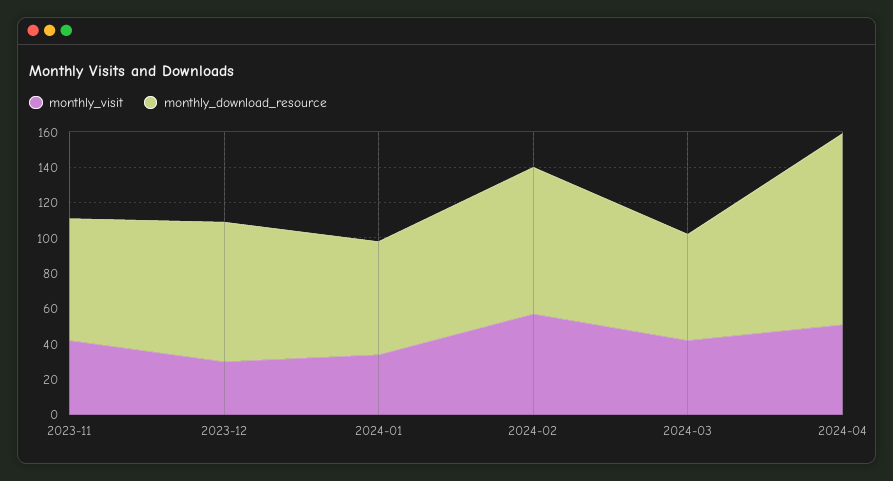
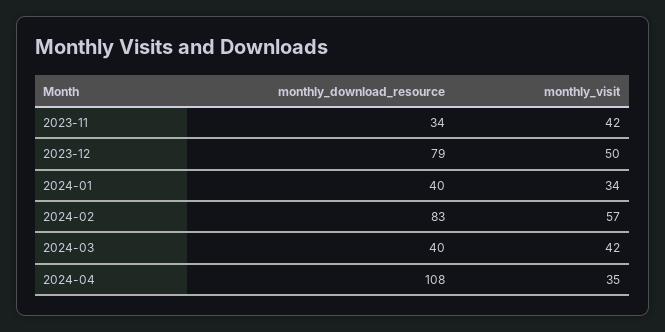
  {
    "monthly_visit": {
      "2023-11": 42,
-     "2023-12": 30,
+     "2023-12": 50,
      "2024-01": 34,
      "2024-02": 57,
      "2024-03": 42,
-     "2024-04": 50
+     "2024-04": 35
    },
    "monthly_download_resource": {
-     "2023-11": 70,
+     "2023-11": 34,
      "2023-12": 79,
-     "2024-01": 65,
+     "2024-01": 40,
      "2024-02": 83,
-     "2024-03": 60,
+     "2024-03": 40,
      "2024-04": 108
    }
  }

